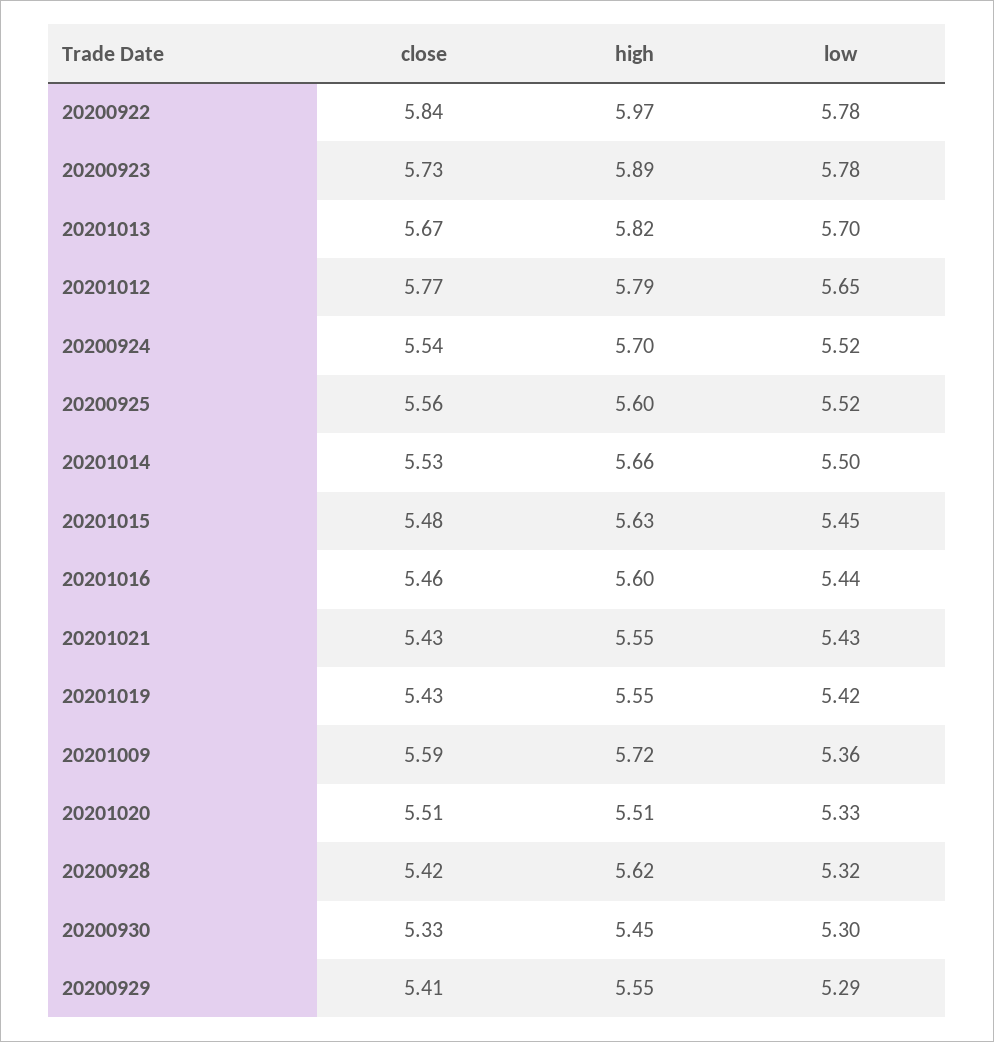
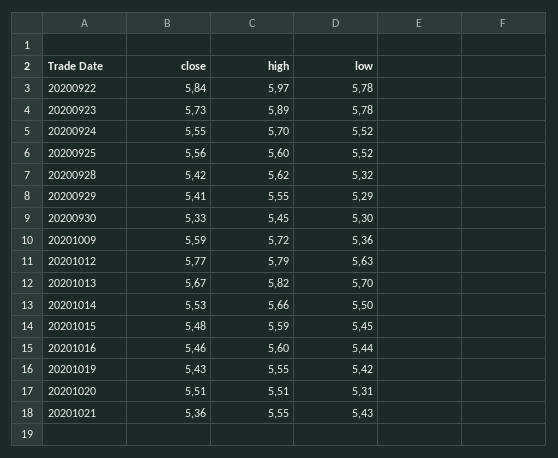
  {
    "close": {
      "20200922": 5.84,
      "20200923": 5.73,
      "20201013": 5.67,
      "20201012": 5.77,
-     "20200924": 5.54,
+     "20200924": 5.55,
      "20200925": 5.56,
      "20201014": 5.53,
      "20201015": 5.48,
      "20201016": 5.46,
-     "20201021": 5.43,
+     "20201021": 5.36,
      "20201019": 5.43,
      "20201009": 5.59,
      "20201020": 5.51,
      "20200928": 5.42,
      "20200930": 5.33,
      "20200929": 5.41
    },
    "high": {
      "20200922": 5.97,
      "20200923": 5.89,
      "20201013": 5.82,
      "20201012": 5.79,
      "20200924": 5.7,
      "20200925": 5.6,
      "20201014": 5.66,
-     "20201015": 5.63,
+     "20201015": 5.59,
      "20201016": 5.6,
      "20201021": 5.55,
      "20201019": 5.55,
      "20201009": 5.72,
      "20201020": 5.51,
      "20200928": 5.62,
      "20200930": 5.45,
      "20200929": 5.55
    },
    "low": {
      "20200922": 5.78,
      "20200923": 5.78,
      "20201013": 5.7,
-     "20201012": 5.65,
+     "20201012": 5.63,
      "20200924": 5.52,
      "20200925": 5.52,
      "20201014": 5.5,
      "20201015": 5.45,
      "20201016": 5.44,
      "20201021": 5.43,
      "20201019": 5.42,
      "20201009": 5.36,
-     "20201020": 5.33,
+     "20201020": 5.31,
      "20200928": 5.32,
      "20200930": 5.3,
      "20200929": 5.29
    }
  }

